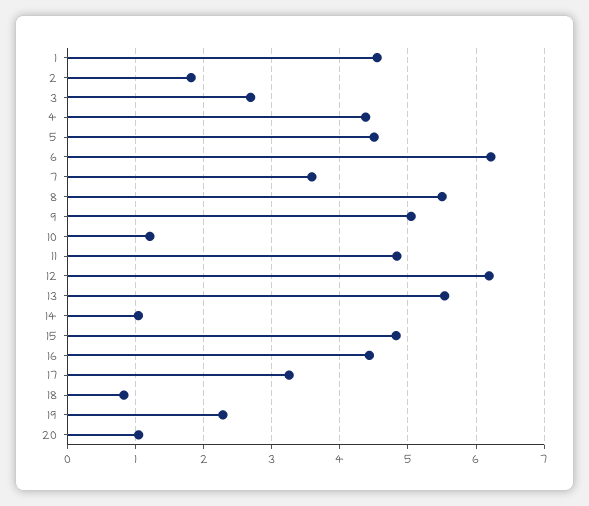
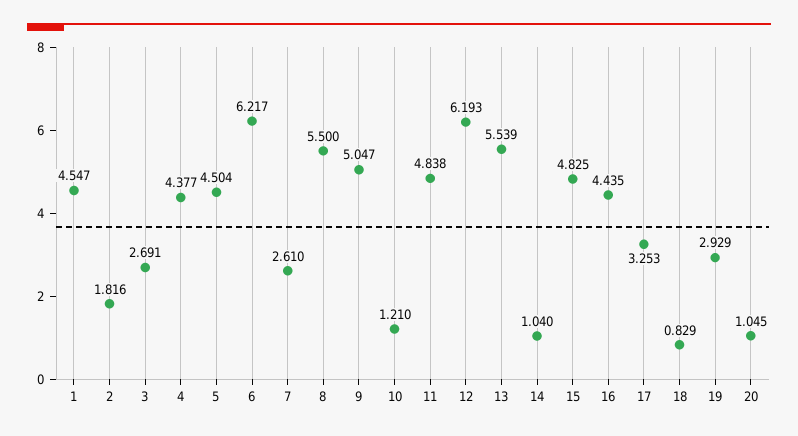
  {
    "1": 4.547,
    "2": 1.816,
    "3": 2.691,
    "4": 4.377,
    "5": 4.504,
    "6": 6.217,
-   "7": 3.6,
+   "7": 2.61,
    "8": 5.5,
    "9": 5.047,
    "10": 1.21,
    "11": 4.838,
    "12": 6.193,
    "13": 5.539,
    "14": 1.04,
    "15": 4.825,
    "16": 4.435,
    "17": 3.253,
    "18": 0.829,
-   "19": 2.3,
+   "19": 2.929,
    "20": 1.045
  }

